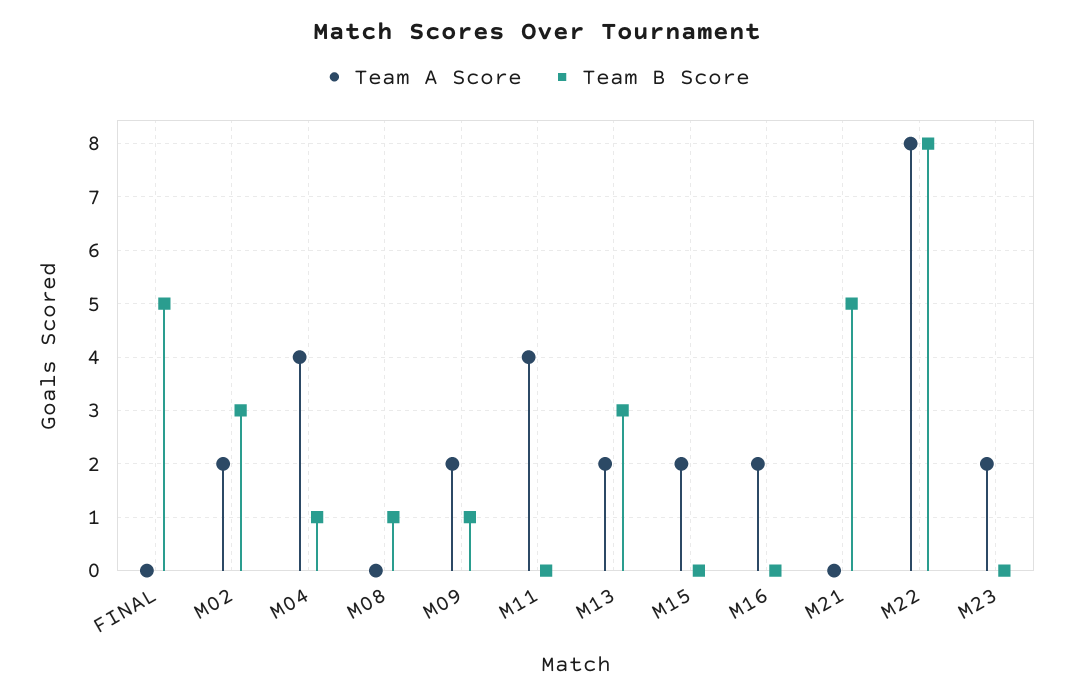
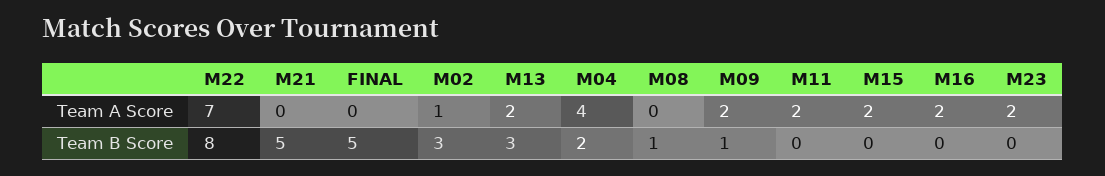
  {
    "Team A Score": {
      "FINAL": 0,
-     "M02": 2,
+     "M02": 1,
      "M04": 4,
      "M08": 0,
      "M09": 2,
-     "M11": 4,
+     "M11": 2,
      "M13": 2,
      "M15": 2,
      "M16": 2,
      "M21": 0,
-     "M22": 8,
+     "M22": 7,
      "M23": 2
    },
    "Team B Score": {
      "FINAL": 5,
      "M02": 3,
-     "M04": 1,
+     "M04": 2,
      "M08": 1,
      "M09": 1,
      "M11": 0,
      "M13": 3,
      "M15": 0,
      "M16": 0,
      "M21": 5,
      "M22": 8,
      "M23": 0
    }
  }

